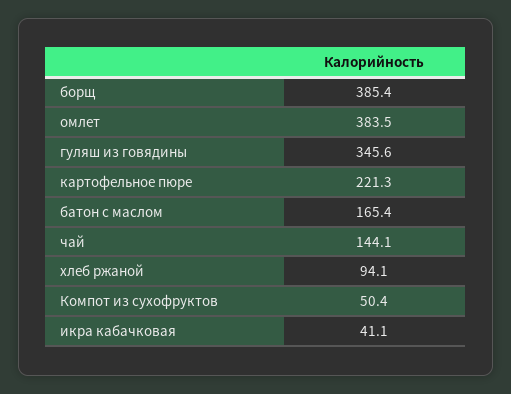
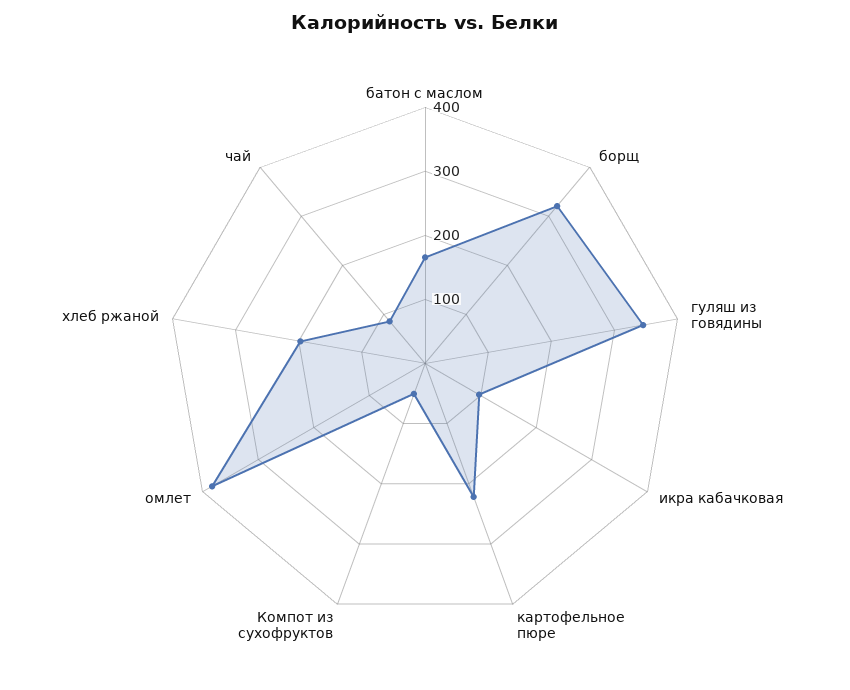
  {
-   "борщ": 385.4,
+   "борщ": 320,
    "омлет": 383.5,
    "гуляш из говядины": 345.6,
    "картофельное пюре": 221.3,
    "батон с маслом": 165.4,
-   "чай": 144.1,
+   "чай": 80,
-   "хлеб ржаной": 94.1,
+   "хлеб ржаной": 200,
    "Компот из сухофруктов": 50.4,
-   "икра кабачковая": 41.1
+   "икра кабачковая": 100
  }

